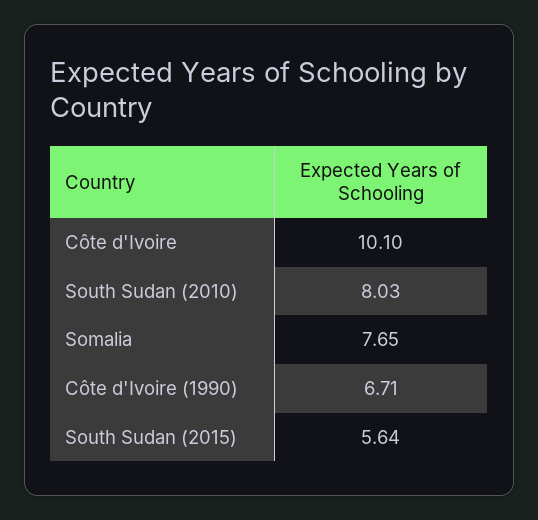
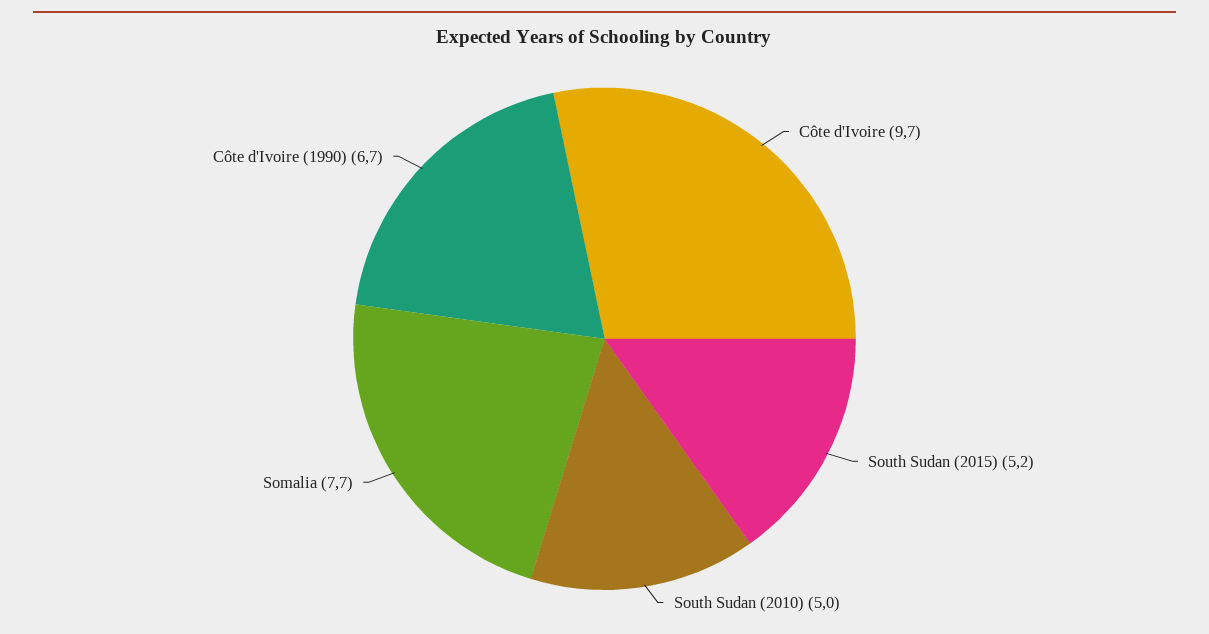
  {
-   "Côte d'Ivoire": 10.1,
+   "Côte d'Ivoire": 9.7,
-   "South Sudan (2010)": 8.03,
+   "South Sudan (2010)": 5,
    "Somalia": 7.65,
    "Côte d'Ivoire (1990)": 6.71,
-   "South Sudan (2015)": 5.64
+   "South Sudan (2015)": 5.2
  }

